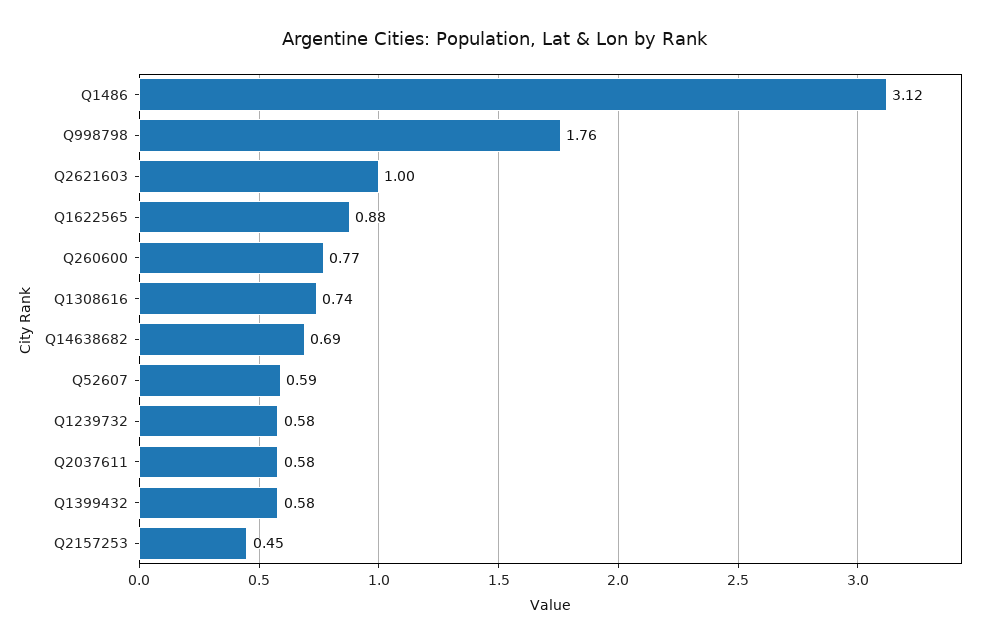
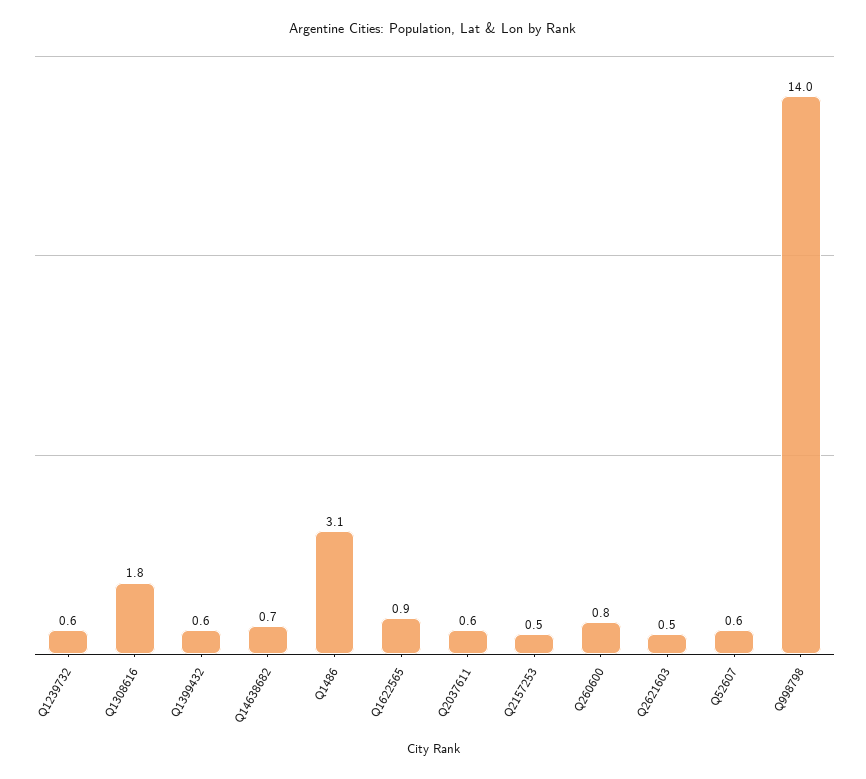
  {
    "Q1486": 3.12,
-   "Q998798": 1.76,
+   "Q998798": 14,
-   "Q2621603": 1,
+   "Q2621603": 0.5,
    "Q1622565": 0.88,
    "Q260600": 0.77,
-   "Q1308616": 0.74,
+   "Q1308616": 1.8,
    "Q14638682": 0.69,
    "Q52607": 0.59,
    "Q1239732": 0.58,
    "Q2037611": 0.58,
    "Q1399432": 0.58,
    "Q2157253": 0.45
  }

